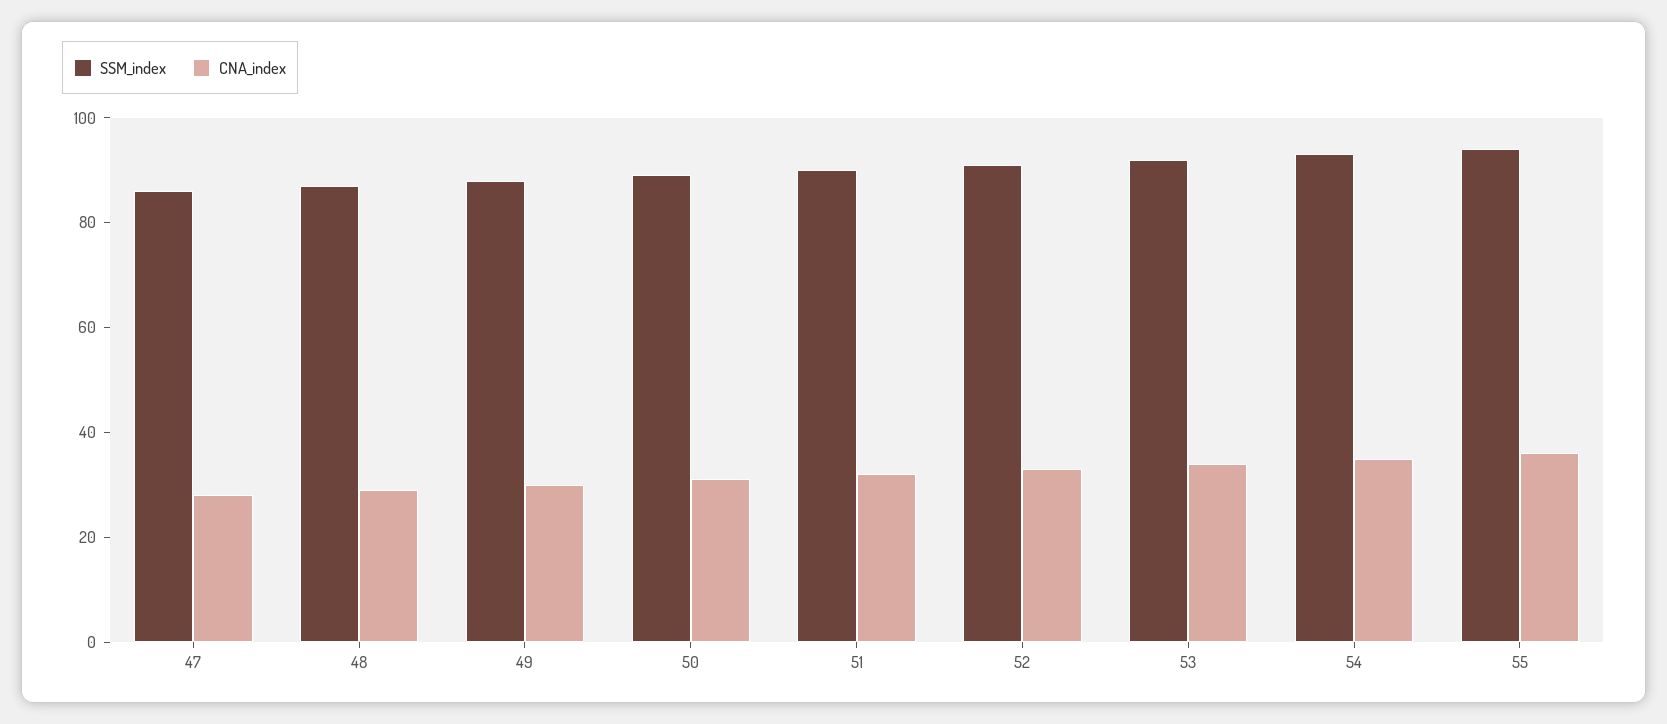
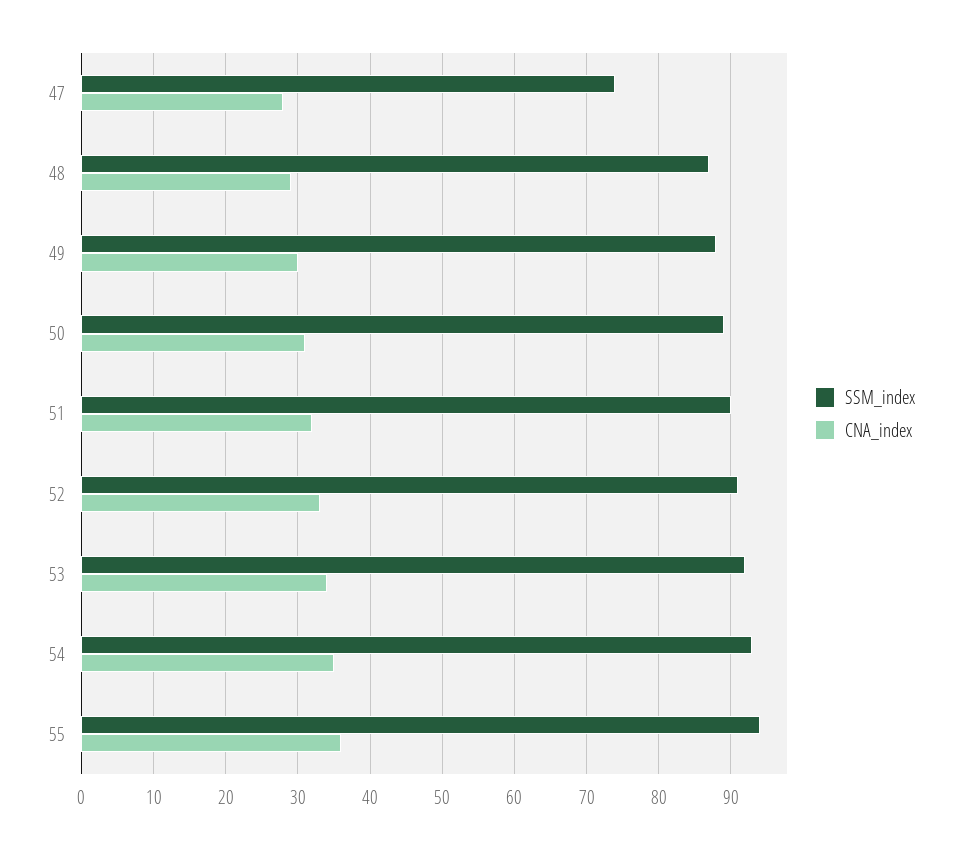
  {
    "SSM_index": {
-     "47": 85,
+     "47": 74,
      "48": 87,
      "49": 88,
      "50": 89,
      "51": 90,
      "52": 91,
      "53": 92,
      "54": 93,
      "55": 94
    },
    "CNA_index": {
      "47": 28,
      "48": 29,
      "49": 30,
      "50": 31,
      "51": 32,
      "52": 33,
      "53": 34,
      "54": 35,
      "55": 36
    }
  }

